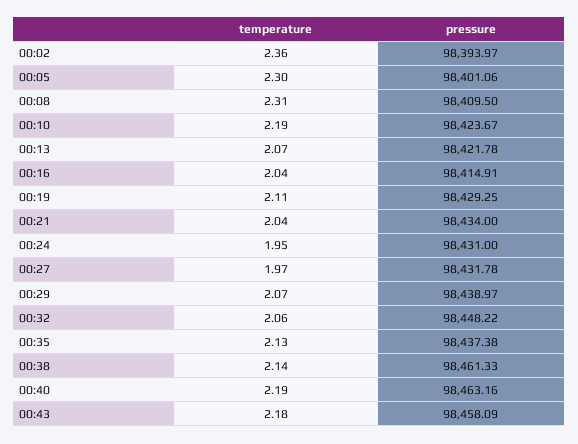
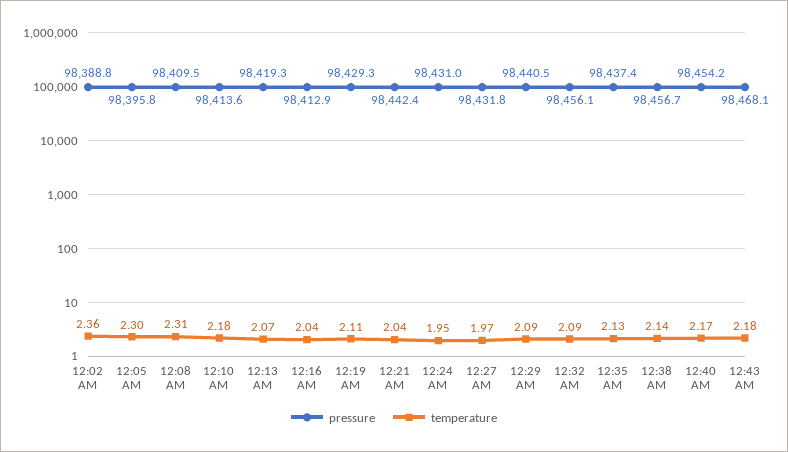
  {
    "temperature": {
      "00:02": 2.36,
      "00:05": 2.3,
      "00:08": 2.31,
-     "00:10": 2.19,
+     "00:10": 2.18,
      "00:13": 2.07,
      "00:16": 2.04,
      "00:19": 2.11,
      "00:21": 2.04,
      "00:24": 1.95,
      "00:27": 1.97,
-     "00:29": 2.07,
+     "00:29": 2.09,
-     "00:32": 2.06,
+     "00:32": 2.09,
      "00:35": 2.13,
      "00:38": 2.14,
-     "00:40": 2.19,
+     "00:40": 2.17,
      "00:43": 2.18
    },
    "pressure": {
-     "00:02": 98393.97,
+     "00:02": 98388.8,
-     "00:05": 98401.06,
+     "00:05": 98395.8,
      "00:08": 98409.5,
-     "00:10": 98423.67,
+     "00:10": 98413.6,
-     "00:13": 98421.78,
+     "00:13": 98419.3,
-     "00:16": 98414.91,
+     "00:16": 98412.9,
      "00:19": 98429.25,
-     "00:21": 98434,
+     "00:21": 98442.4,
      "00:24": 98431,
      "00:27": 98431.78,
-     "00:29": 98438.97,
+     "00:29": 98440.5,
-     "00:32": 98448.22,
+     "00:32": 98456.1,
      "00:35": 98437.38,
-     "00:38": 98461.33,
+     "00:38": 98456.7,
-     "00:40": 98463.16,
+     "00:40": 98454.2,
-     "00:43": 98458.09
+     "00:43": 98468.1
    }
  }

